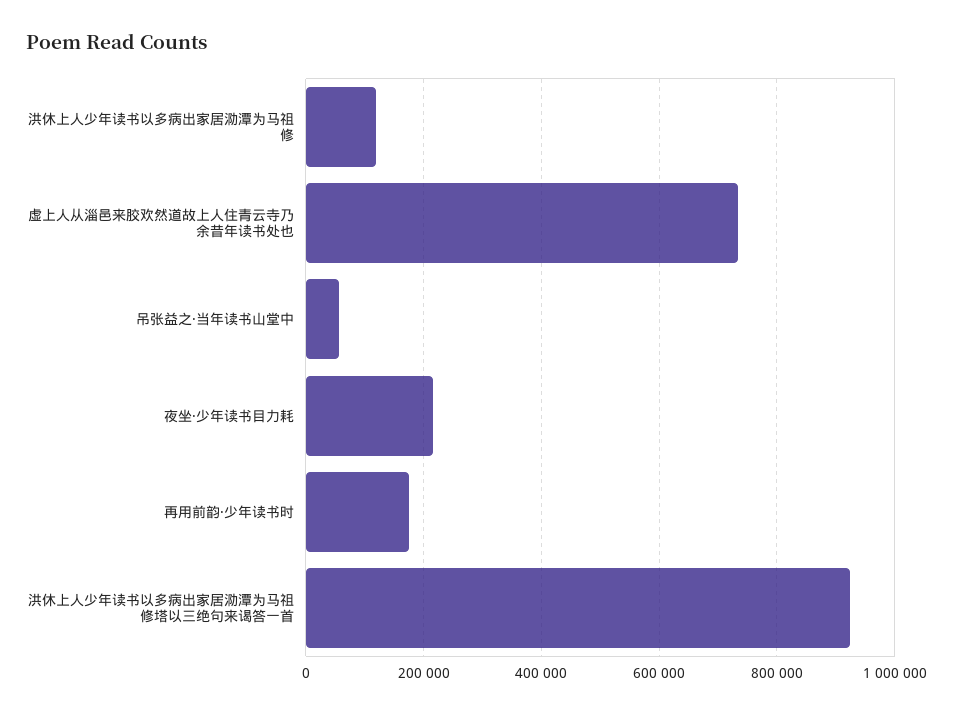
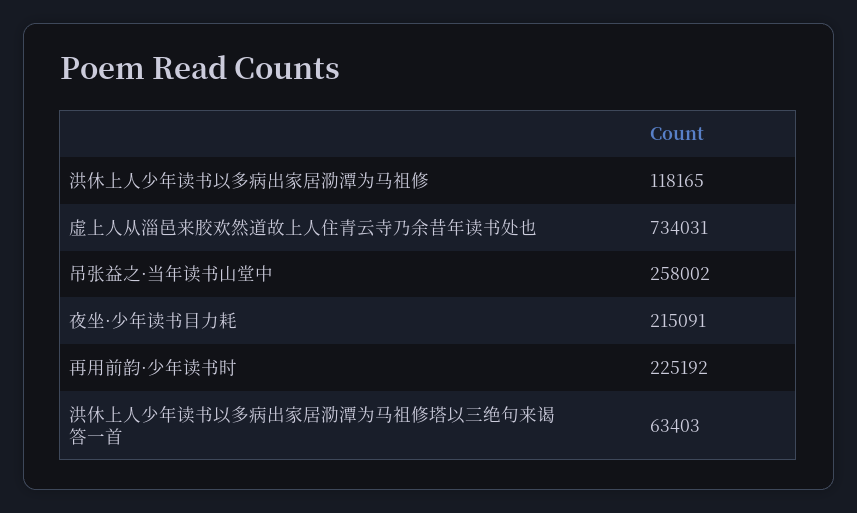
  {
    "洪休上人少年读书以多病出家居泐潭为马祖修": 118165,
    "虚上人从淄邑来胶欢然道故上人住青云寺乃余昔年读书处也": 734031,
-   "吊张益之·当年读书山堂中": 60000,
+   "吊张益之·当年读书山堂中": 258002,
    "夜坐·少年读书目力耗": 215091,
-   "再用前韵·少年读书时": 180000,
+   "再用前韵·少年读书时": 225192,
-   "洪休上人少年读书以多病出家居泐潭为马祖修塔以三绝句来谒答一首": 920000
+   "洪休上人少年读书以多病出家居泐潭为马祖修塔以三绝句来谒答一首": 63403
  }

